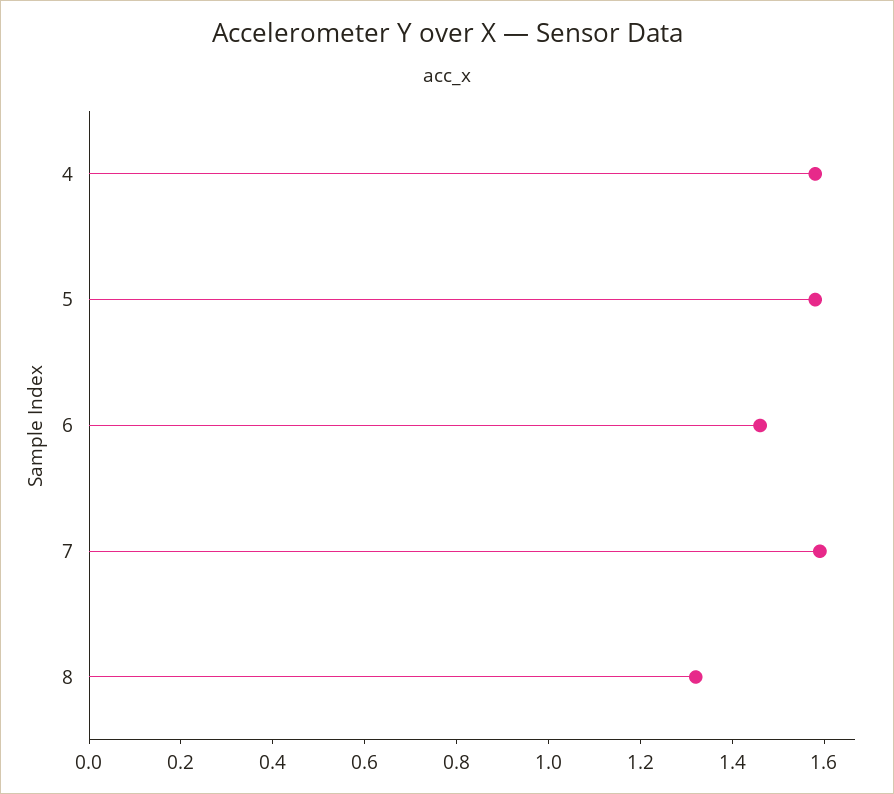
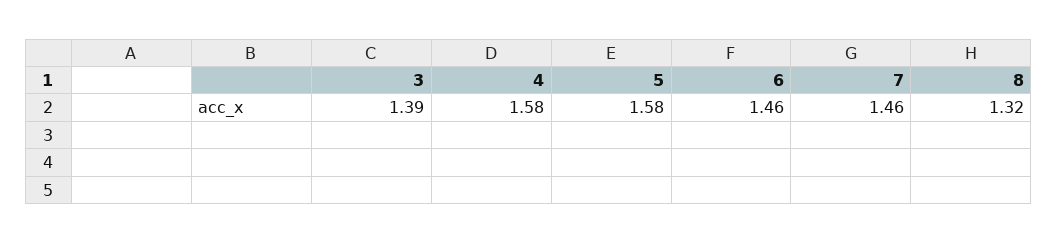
  {
    "4": 1.58,
    "5": 1.58,
    "6": 1.46,
-   "7": 1.6,
+   "7": 1.46,
-   "8": 1.32
+   "8": 1.32,
+   "3": 1.39
  }

